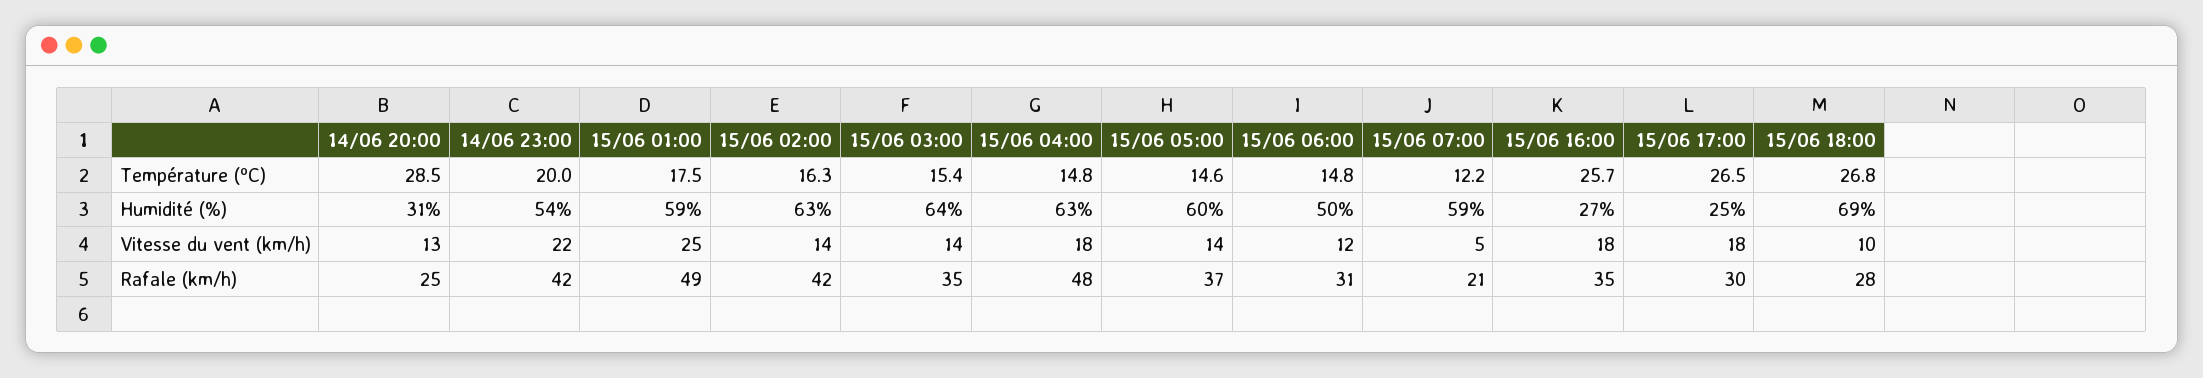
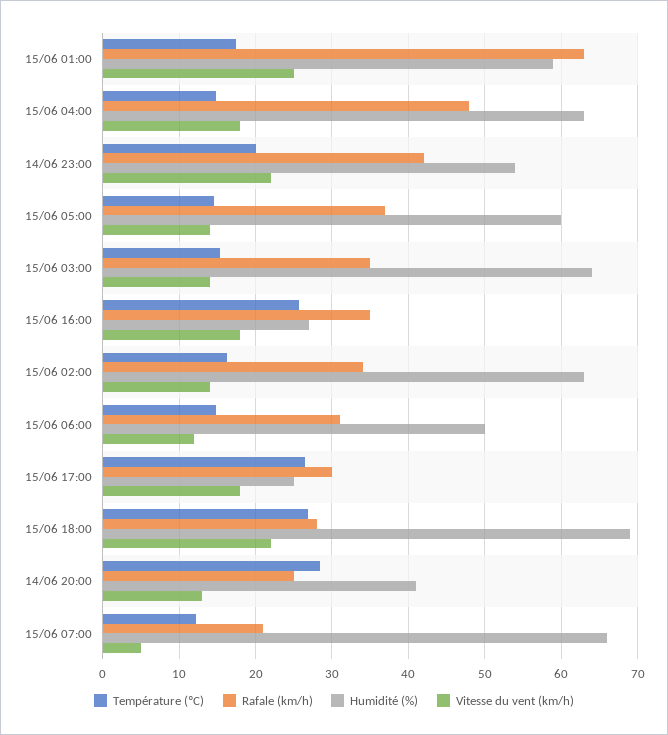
  {
    "Température (ºC)": {
      "14/06 20:00": 28.5,
      "14/06 23:00": 20,
      "15/06 01:00": 17.5,
      "15/06 02:00": 16.3,
      "15/06 03:00": 15.4,
      "15/06 04:00": 14.8,
      "15/06 05:00": 14.6,
      "15/06 06:00": 14.8,
      "15/06 07:00": 12.2,
      "15/06 16:00": 25.7,
      "15/06 17:00": 26.5,
      "15/06 18:00": 26.8
    },
    "Humidité (%)": {
-     "14/06 20:00": 31,
+     "14/06 20:00": 41,
      "14/06 23:00": 54,
      "15/06 01:00": 59,
      "15/06 02:00": 63,
      "15/06 03:00": 64,
      "15/06 04:00": 63,
      "15/06 05:00": 60,
      "15/06 06:00": 50,
-     "15/06 07:00": 59,
+     "15/06 07:00": 66,
      "15/06 16:00": 27,
      "15/06 17:00": 25,
      "15/06 18:00": 69
    },
    "Vitesse du vent (km/h)": {
      "14/06 20:00": 13,
      "14/06 23:00": 22,
      "15/06 01:00": 25,
      "15/06 02:00": 14,
      "15/06 03:00": 14,
      "15/06 04:00": 18,
      "15/06 05:00": 14,
      "15/06 06:00": 12,
      "15/06 07:00": 5,
      "15/06 16:00": 18,
      "15/06 17:00": 18,
-     "15/06 18:00": 10
+     "15/06 18:00": 22
    },
    "Rafale (km/h)": {
      "14/06 20:00": 25,
      "14/06 23:00": 42,
-     "15/06 01:00": 49,
+     "15/06 01:00": 63,
-     "15/06 02:00": 42,
+     "15/06 02:00": 34,
      "15/06 03:00": 35,
      "15/06 04:00": 48,
      "15/06 05:00": 37,
      "15/06 06:00": 31,
      "15/06 07:00": 21,
      "15/06 16:00": 35,
      "15/06 17:00": 30,
      "15/06 18:00": 28
    }
  }

